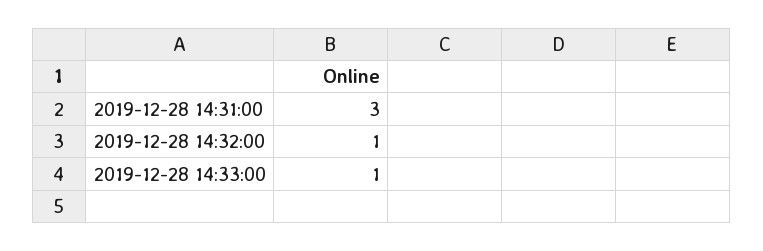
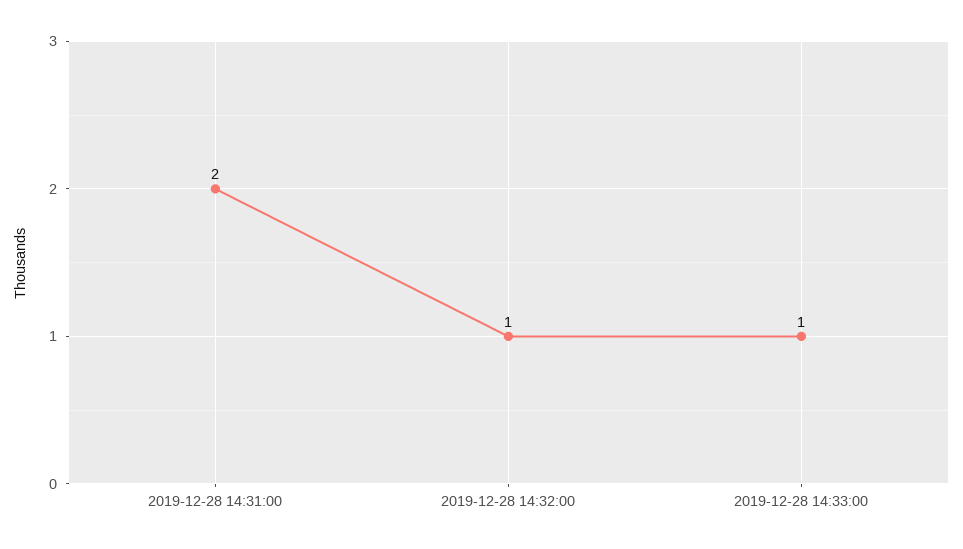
  {
-   "2019-12-28 14:31:00": 3,
+   "2019-12-28 14:31:00": 2,
    "2019-12-28 14:32:00": 1,
    "2019-12-28 14:33:00": 1
  }

